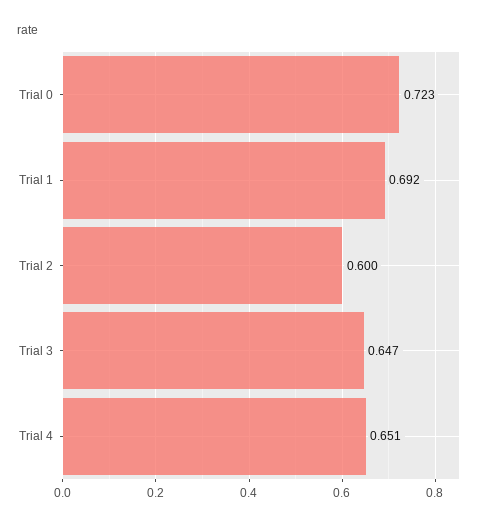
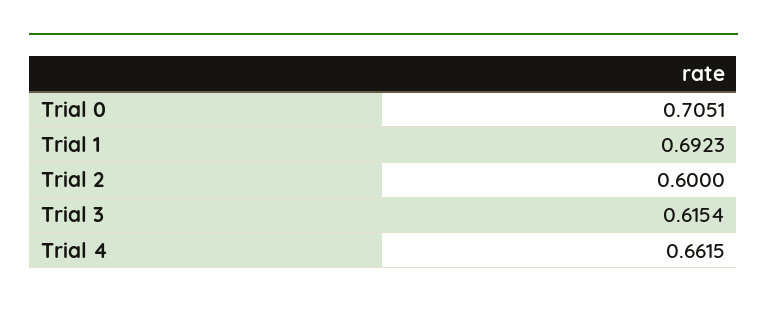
  {
-   "Trial 0": 0.723,
+   "Trial 0": 0.7051,
    "Trial 1": 0.6923,
    "Trial 2": 0.6,
-   "Trial 3": 0.647,
+   "Trial 3": 0.6154,
-   "Trial 4": 0.651
+   "Trial 4": 0.6615
  }

